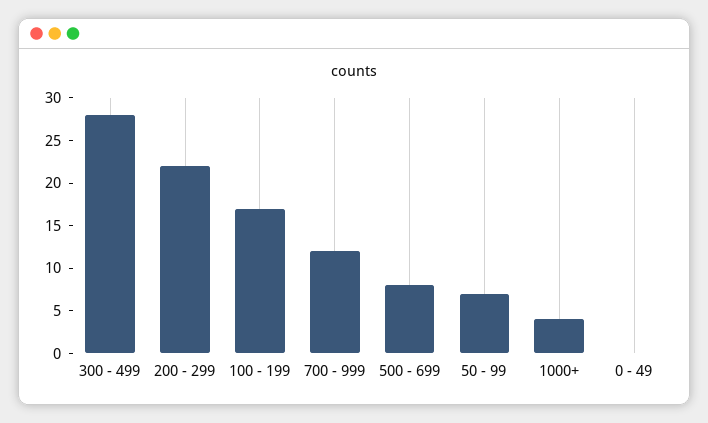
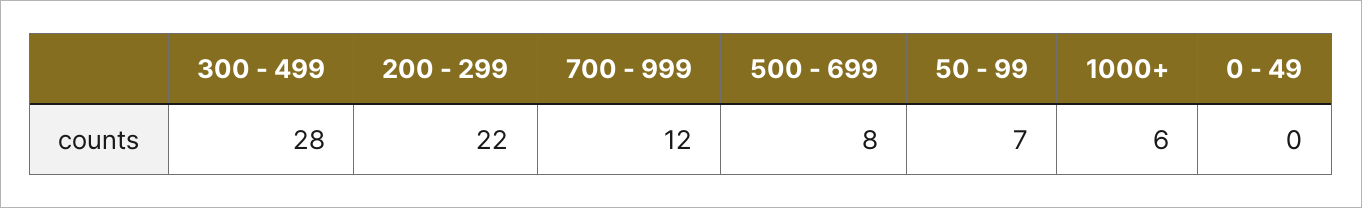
  {
    "300 - 499": 28,
    "200 - 299": 22,
-   "100 - 199": 17,
    "700 - 999": 12,
    "500 - 699": 8,
    "50 - 99": 7,
-   "1000+": 4,
+   "1000+": 6,
    "0 - 49": 0
  }

